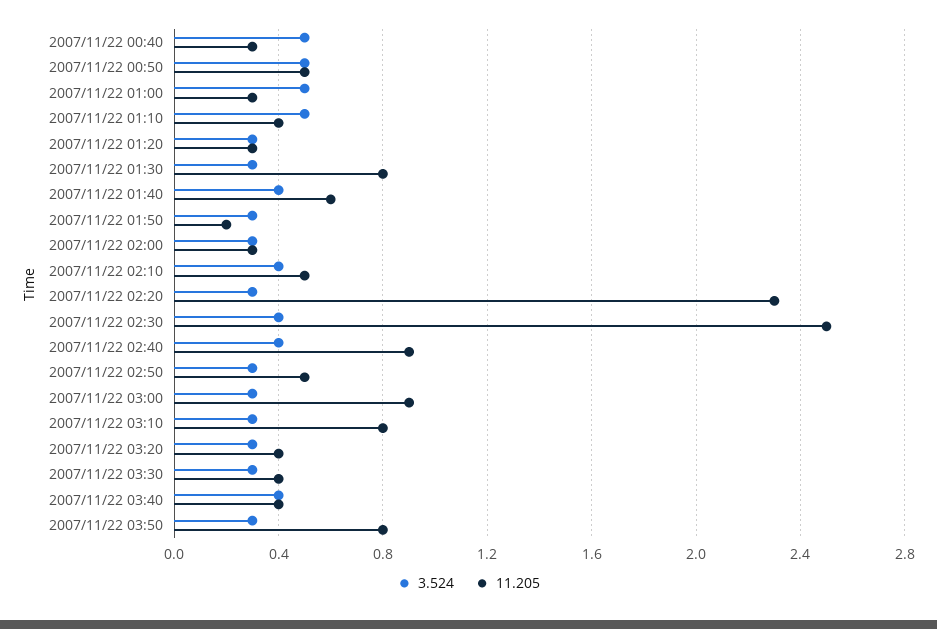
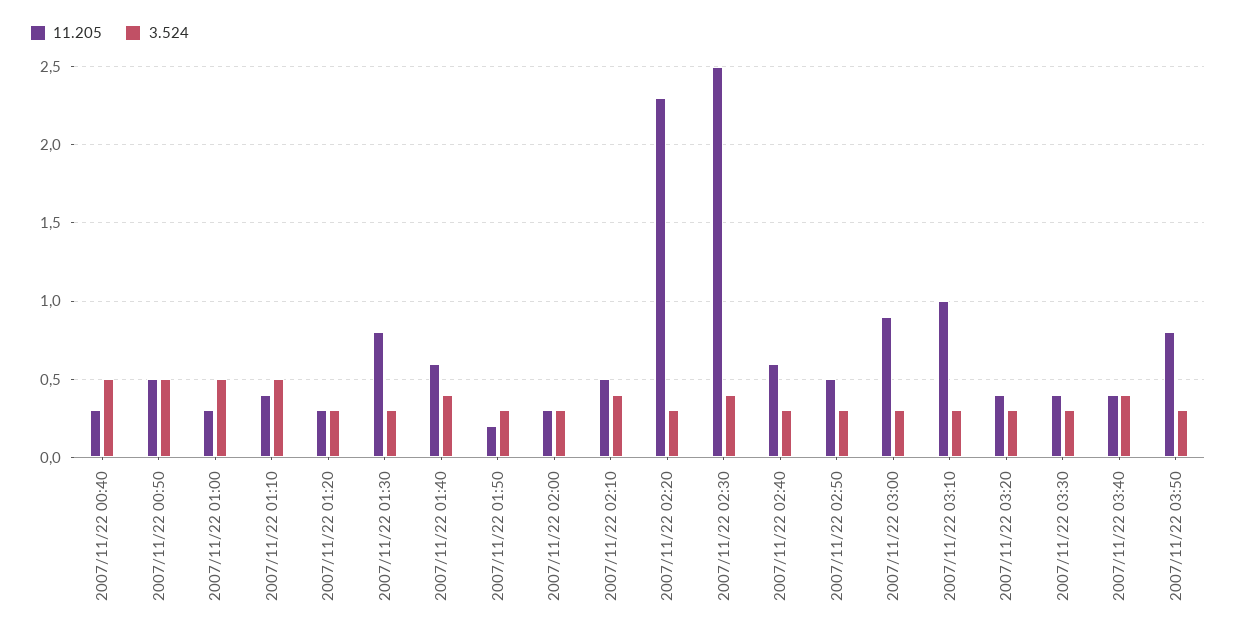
  {
    "3.524": {
      "2007/11/22 00:40": 0.5,
      "2007/11/22 00:50": 0.5,
      "2007/11/22 01:00": 0.5,
      "2007/11/22 01:10": 0.5,
      "2007/11/22 01:20": 0.3,
      "2007/11/22 01:30": 0.3,
      "2007/11/22 01:40": 0.4,
      "2007/11/22 01:50": 0.3,
      "2007/11/22 02:00": 0.3,
      "2007/11/22 02:10": 0.4,
      "2007/11/22 02:20": 0.3,
      "2007/11/22 02:30": 0.4,
-     "2007/11/22 02:40": 0.4,
+     "2007/11/22 02:40": 0.3,
      "2007/11/22 02:50": 0.3,
      "2007/11/22 03:00": 0.3,
      "2007/11/22 03:10": 0.3,
      "2007/11/22 03:20": 0.3,
      "2007/11/22 03:30": 0.3,
      "2007/11/22 03:40": 0.4,
      "2007/11/22 03:50": 0.3
    },
    "11.205": {
      "2007/11/22 00:40": 0.3,
      "2007/11/22 00:50": 0.5,
      "2007/11/22 01:00": 0.3,
      "2007/11/22 01:10": 0.4,
      "2007/11/22 01:20": 0.3,
      "2007/11/22 01:30": 0.8,
      "2007/11/22 01:40": 0.6,
      "2007/11/22 01:50": 0.2,
      "2007/11/22 02:00": 0.3,
      "2007/11/22 02:10": 0.5,
      "2007/11/22 02:20": 2.3,
      "2007/11/22 02:30": 2.5,
-     "2007/11/22 02:40": 0.9,
+     "2007/11/22 02:40": 0.6,
      "2007/11/22 02:50": 0.5,
      "2007/11/22 03:00": 0.9,
-     "2007/11/22 03:10": 0.8,
+     "2007/11/22 03:10": 1,
      "2007/11/22 03:20": 0.4,
      "2007/11/22 03:30": 0.4,
      "2007/11/22 03:40": 0.4,
      "2007/11/22 03:50": 0.8
    }
  }

